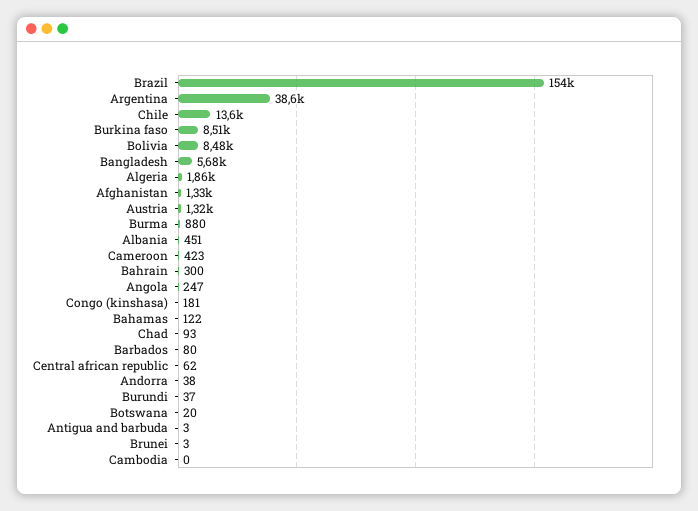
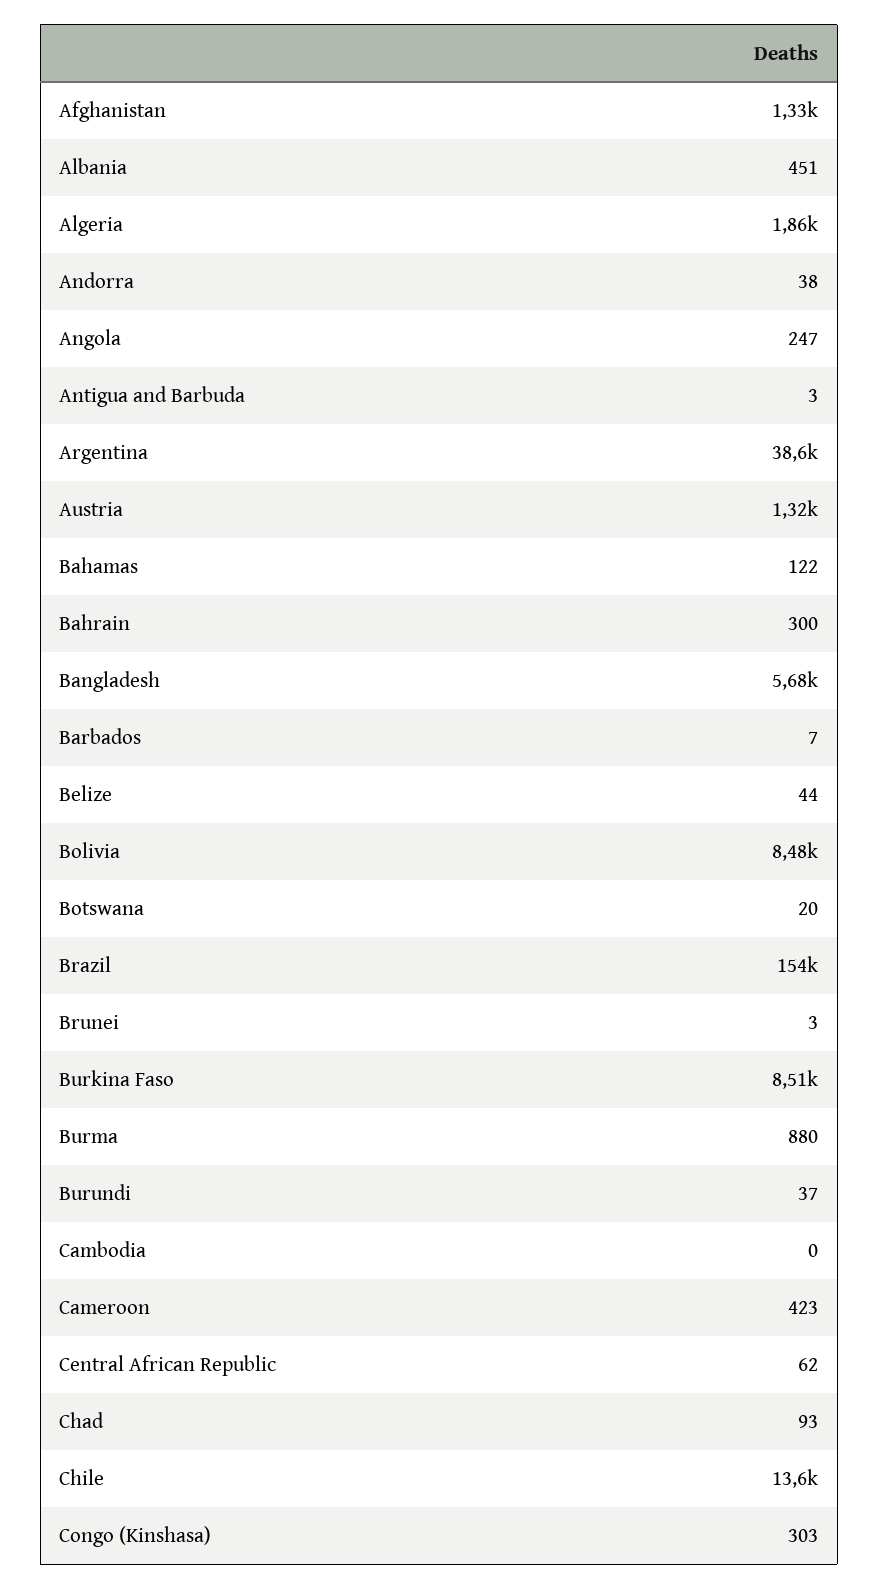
  {
    "Brazil": 154000,
    "Argentina": 38600,
    "Chile": 13600,
    "Burkina faso": 8510,
    "Bolivia": 8480,
    "Bangladesh": 5680,
    "Algeria": 1860,
    "Afghanistan": 1330,
    "Austria": 1320,
    "Burma": 880,
    "Albania": 451,
    "Cameroon": 423,
    "Bahrain": 300,
    "Angola": 247,
-   "Congo (kinshasa)": 181,
+   "Congo (kinshasa)": 303,
    "Bahamas": 122,
    "Chad": 93,
-   "Barbados": 80,
+   "Barbados": 7,
    "Central african republic": 62,
    "Andorra": 38,
    "Burundi": 37,
    "Botswana": 20,
    "Antigua and barbuda": 3,
    "Brunei": 3,
-   "Cambodia": 0
+   "Cambodia": 0,
+   "Belize": 44
  }

